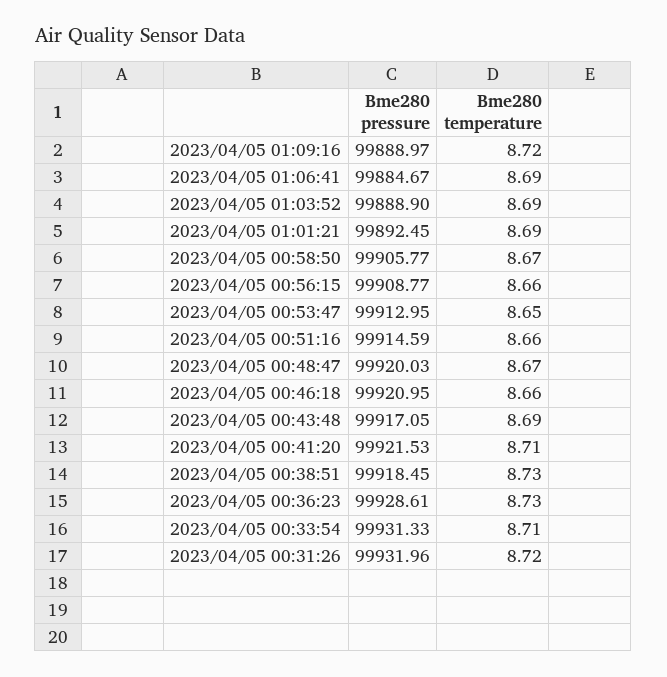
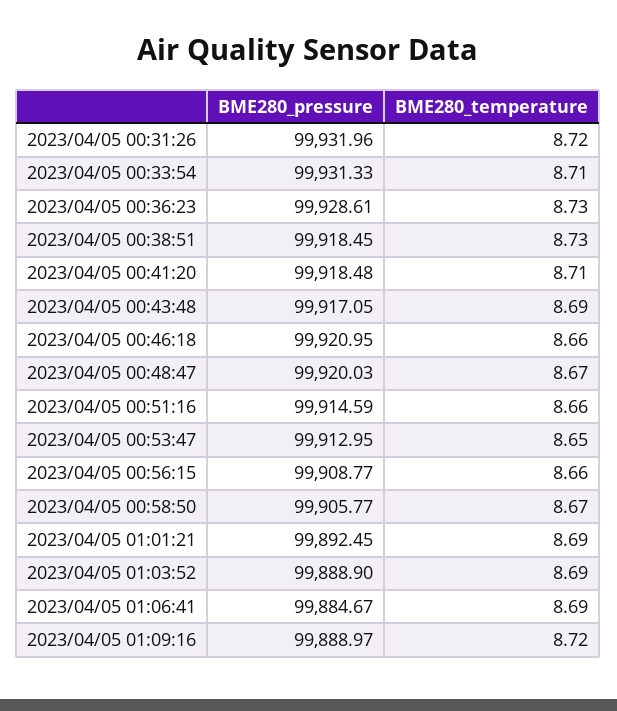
  {
    "Bme280 pressure": {
      "2023/04/05 01:09:16": 99888.97,
      "2023/04/05 01:06:41": 99884.67,
      "2023/04/05 01:03:52": 99888.9,
      "2023/04/05 01:01:21": 99892.45,
      "2023/04/05 00:58:50": 99905.77,
      "2023/04/05 00:56:15": 99908.77,
      "2023/04/05 00:53:47": 99912.95,
      "2023/04/05 00:51:16": 99914.59,
      "2023/04/05 00:48:47": 99920.03,
      "2023/04/05 00:46:18": 99920.95,
      "2023/04/05 00:43:48": 99917.05,
-     "2023/04/05 00:41:20": 99921.53,
+     "2023/04/05 00:41:20": 99918.48,
      "2023/04/05 00:38:51": 99918.45,
      "2023/04/05 00:36:23": 99928.61,
      "2023/04/05 00:33:54": 99931.33,
      "2023/04/05 00:31:26": 99931.96
    },
    "Bme280 temperature": {
      "2023/04/05 01:09:16": 8.72,
      "2023/04/05 01:06:41": 8.69,
      "2023/04/05 01:03:52": 8.69,
      "2023/04/05 01:01:21": 8.69,
      "2023/04/05 00:58:50": 8.67,
      "2023/04/05 00:56:15": 8.66,
      "2023/04/05 00:53:47": 8.65,
      "2023/04/05 00:51:16": 8.66,
      "2023/04/05 00:48:47": 8.67,
      "2023/04/05 00:46:18": 8.66,
      "2023/04/05 00:43:48": 8.69,
      "2023/04/05 00:41:20": 8.71,
      "2023/04/05 00:38:51": 8.73,
      "2023/04/05 00:36:23": 8.73,
      "2023/04/05 00:33:54": 8.71,
      "2023/04/05 00:31:26": 8.72
    }
  }

